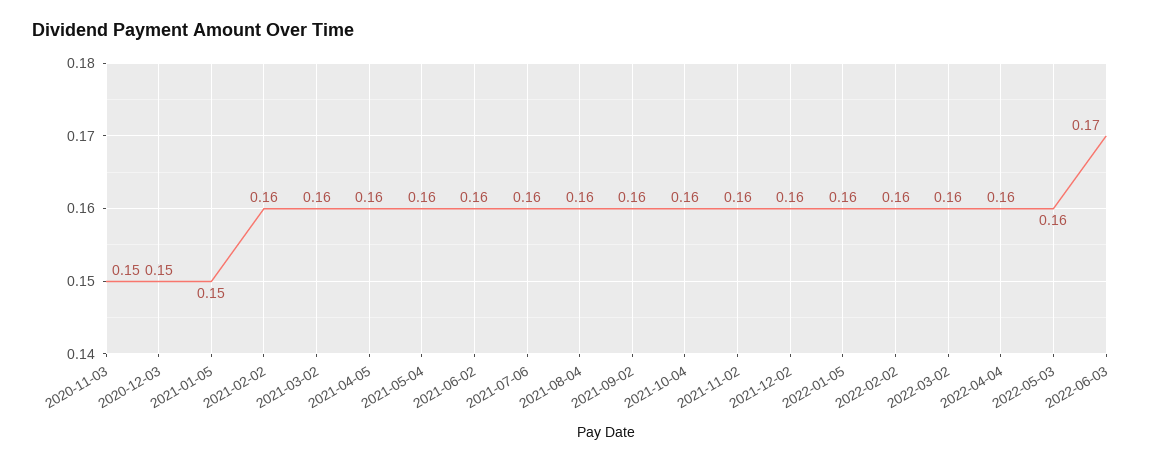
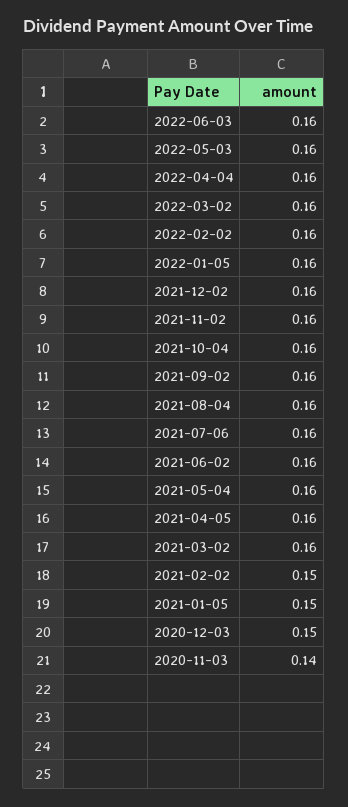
  {
-   "2020-11-03": 0.15,
+   "2020-11-03": 0.14,
    "2020-12-03": 0.15,
    "2021-01-05": 0.15,
-   "2021-02-02": 0.16,
+   "2021-02-02": 0.15,
    "2021-03-02": 0.16,
    "2021-04-05": 0.16,
    "2021-05-04": 0.16,
    "2021-06-02": 0.16,
    "2021-07-06": 0.16,
    "2021-08-04": 0.16,
    "2021-09-02": 0.16,
    "2021-10-04": 0.16,
    "2021-11-02": 0.16,
    "2021-12-02": 0.16,
    "2022-01-05": 0.16,
    "2022-02-02": 0.16,
    "2022-03-02": 0.16,
    "2022-04-04": 0.16,
    "2022-05-03": 0.16,
-   "2022-06-03": 0.17
+   "2022-06-03": 0.16
  }

